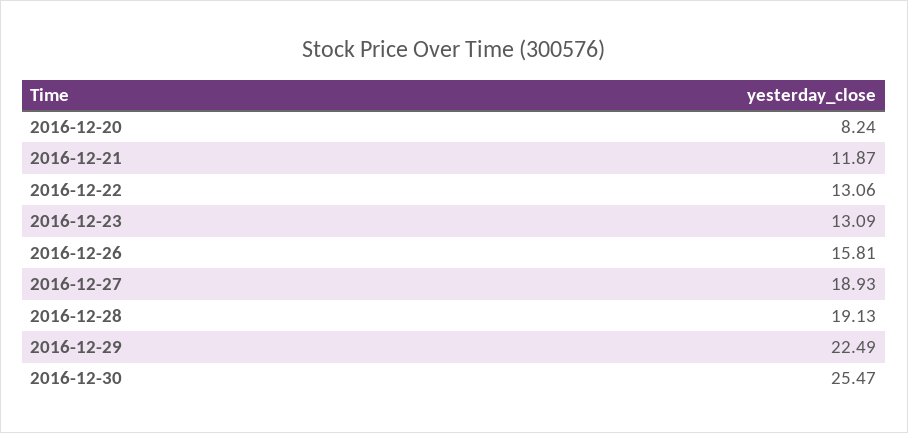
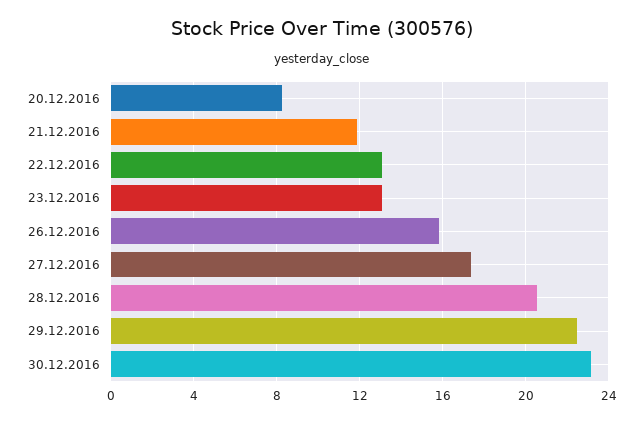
  {
    "2016-12-20": 8.24,
    "2016-12-21": 11.87,
    "2016-12-22": 13.06,
    "2016-12-23": 13.09,
    "2016-12-26": 15.81,
-   "2016-12-27": 18.93,
+   "2016-12-27": 17.5,
-   "2016-12-28": 19.13,
+   "2016-12-28": 20.5,
    "2016-12-29": 22.49,
-   "2016-12-30": 25.47
+   "2016-12-30": 23
  }

